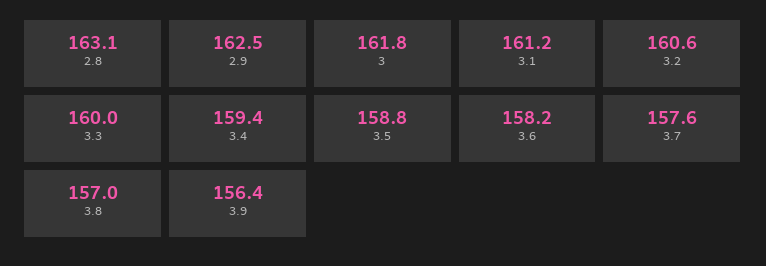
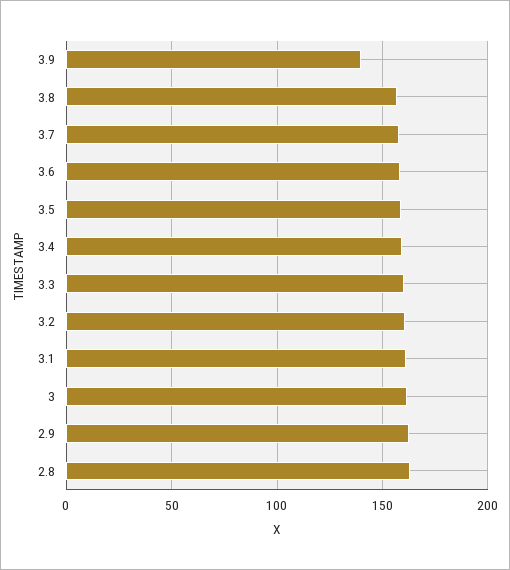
  {
    "2.8": 163.1,
    "2.9": 162.5,
    "3": 161.8,
    "3.1": 161.2,
    "3.2": 160.6,
    "3.3": 160,
    "3.4": 159.4,
    "3.5": 158.8,
    "3.6": 158.2,
    "3.7": 157.6,
    "3.8": 157,
-   "3.9": 156.4
+   "3.9": 140
  }

